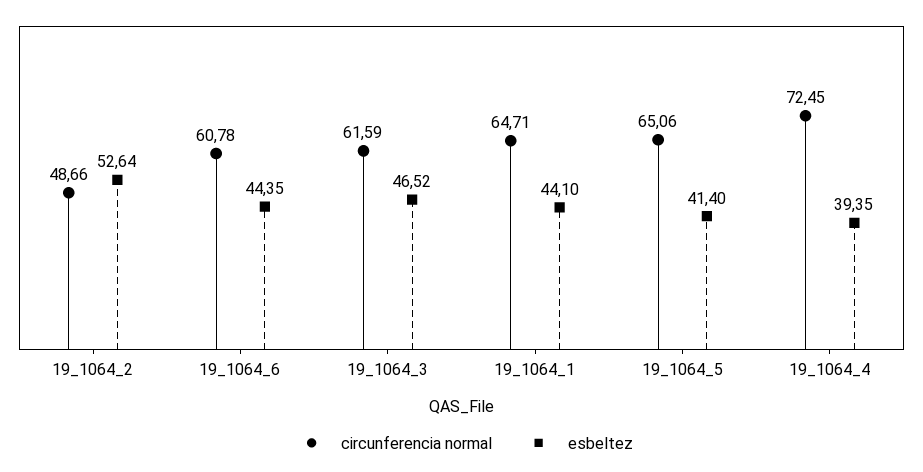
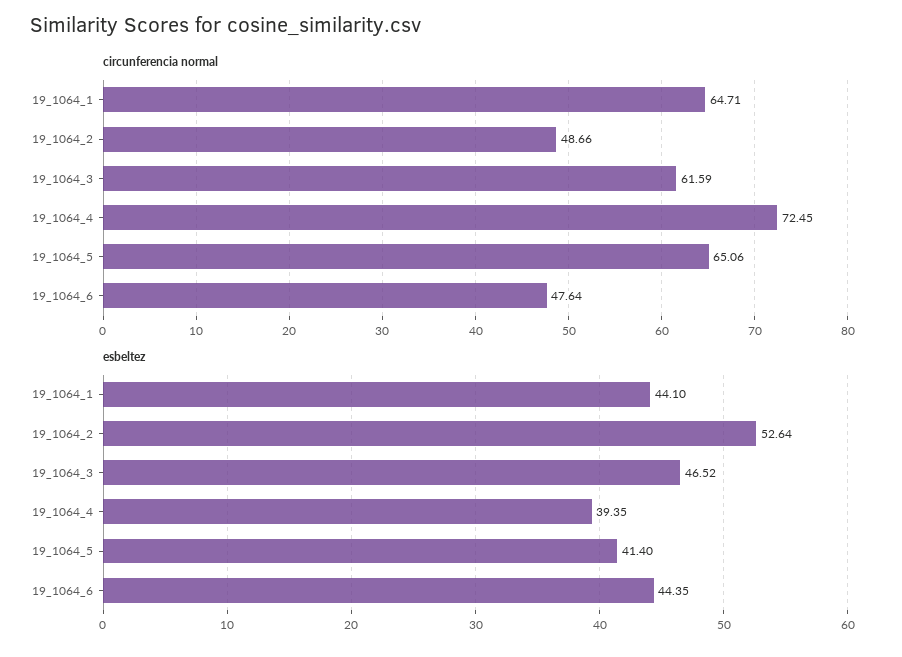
  {
    "circunferencia normal": {
      "19_1064_2": 48.66,
-     "19_1064_6": 60.78,
+     "19_1064_6": 47.64,
      "19_1064_3": 61.59,
      "19_1064_1": 64.71,
      "19_1064_5": 65.06,
      "19_1064_4": 72.45
    },
    "esbeltez": {
      "19_1064_2": 52.64,
      "19_1064_6": 44.35,
      "19_1064_3": 46.52,
      "19_1064_1": 44.1,
      "19_1064_5": 41.4,
      "19_1064_4": 39.35
    }
  }

